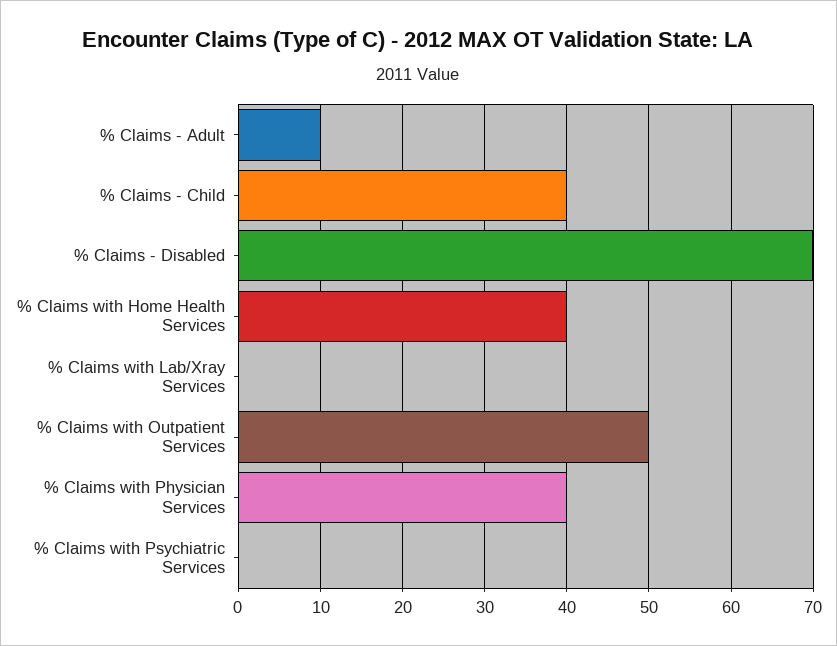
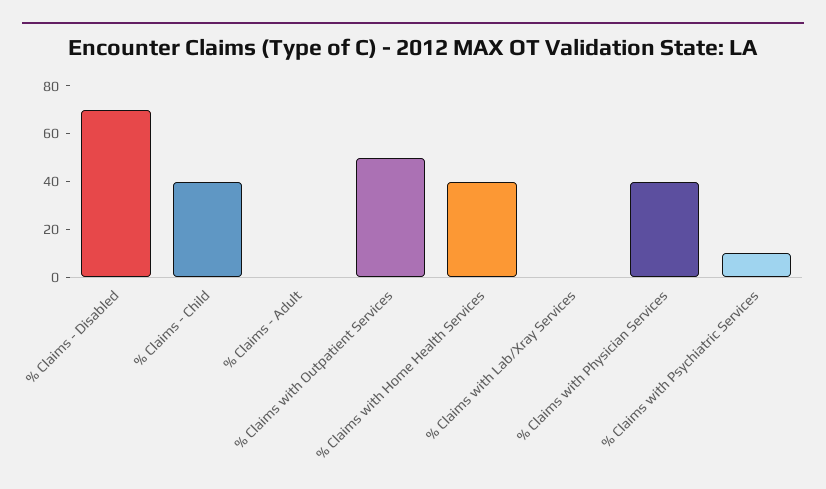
  {
-   "% Claims - Adult": 10,
+   "% Claims - Adult": 0,
    "% Claims - Child": 40,
    "% Claims - Disabled": 70,
    "% Claims with Home Health Services": 40,
    "% Claims with Lab/Xray Services": 0,
    "% Claims with Outpatient Services": 50,
    "% Claims with Physician Services": 40,
-   "% Claims with Psychiatric Services": 0
+   "% Claims with Psychiatric Services": 10
  }

